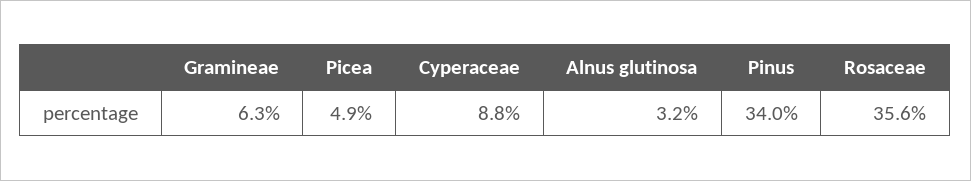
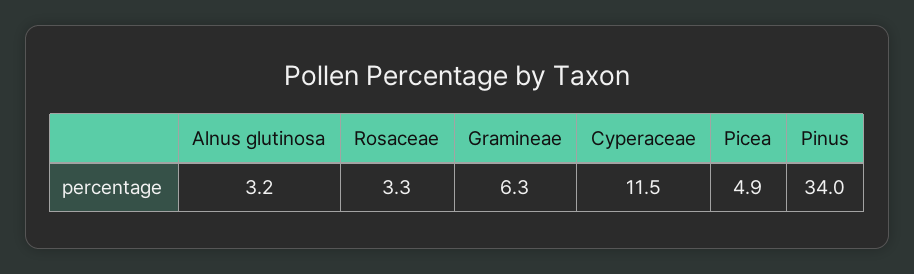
  {
    "Gramineae": 6.3,
    "Picea": 4.9,
-   "Cyperaceae": 8.8,
+   "Cyperaceae": 11.5,
    "Alnus glutinosa": 3.2,
    "Pinus": 34,
-   "Rosaceae": 35.6
+   "Rosaceae": 3.3
  }

